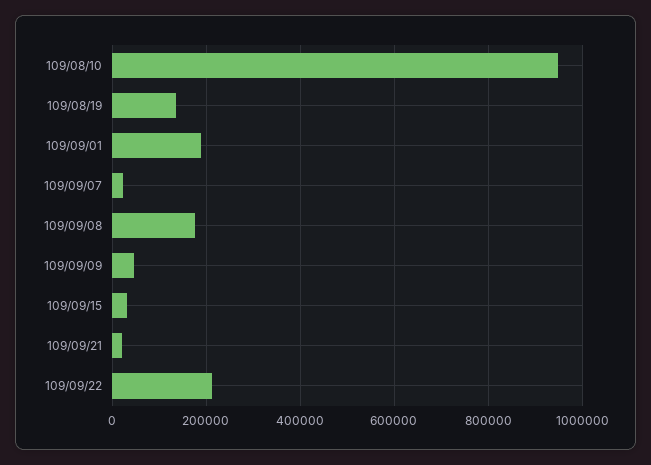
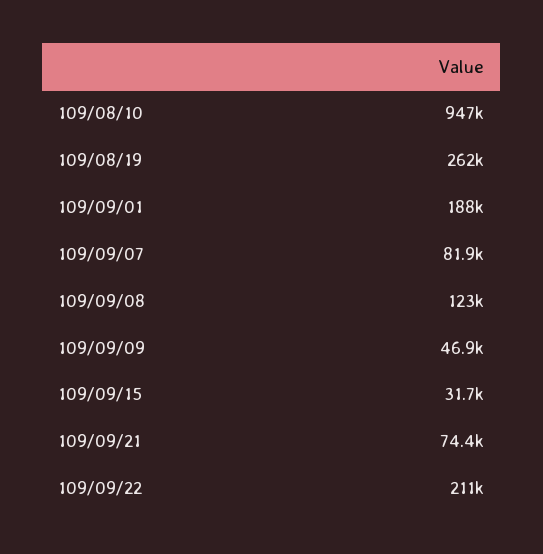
  {
    "109/08/10": 947000,
-   "109/08/19": 140000,
+   "109/08/19": 262000,
    "109/09/01": 188000,
-   "109/09/07": 20000,
+   "109/09/07": 81900,
-   "109/09/08": 180000,
+   "109/09/08": 123000,
    "109/09/09": 46900,
    "109/09/15": 31700,
-   "109/09/21": 20000,
+   "109/09/21": 74400,
    "109/09/22": 211000
  }

